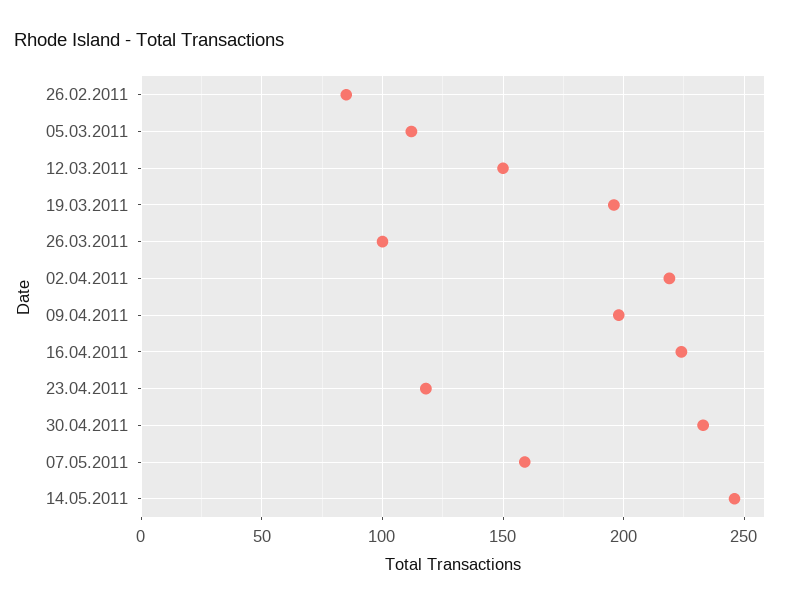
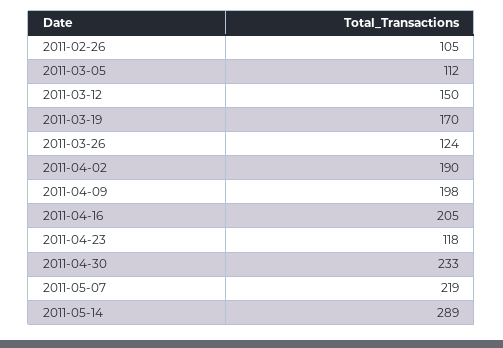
  {
-   "26.02.2011": 85,
+   "26.02.2011": 105,
    "05.03.2011": 112,
    "12.03.2011": 150,
-   "19.03.2011": 195,
+   "19.03.2011": 170,
-   "26.03.2011": 100,
+   "26.03.2011": 124,
-   "02.04.2011": 220,
+   "02.04.2011": 190,
    "09.04.2011": 198,
-   "16.04.2011": 225,
+   "16.04.2011": 205,
    "23.04.2011": 118,
    "30.04.2011": 233,
-   "07.05.2011": 160,
+   "07.05.2011": 219,
-   "14.05.2011": 245
+   "14.05.2011": 289
  }

